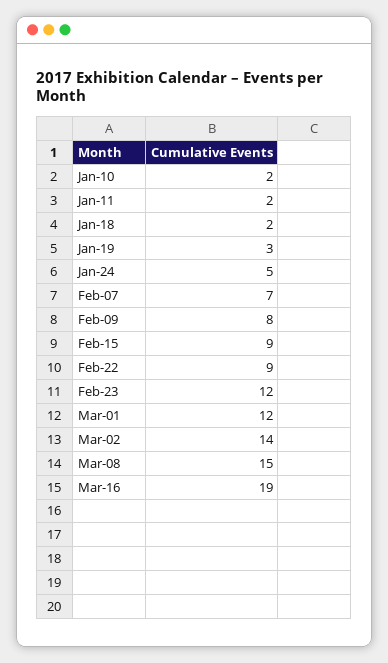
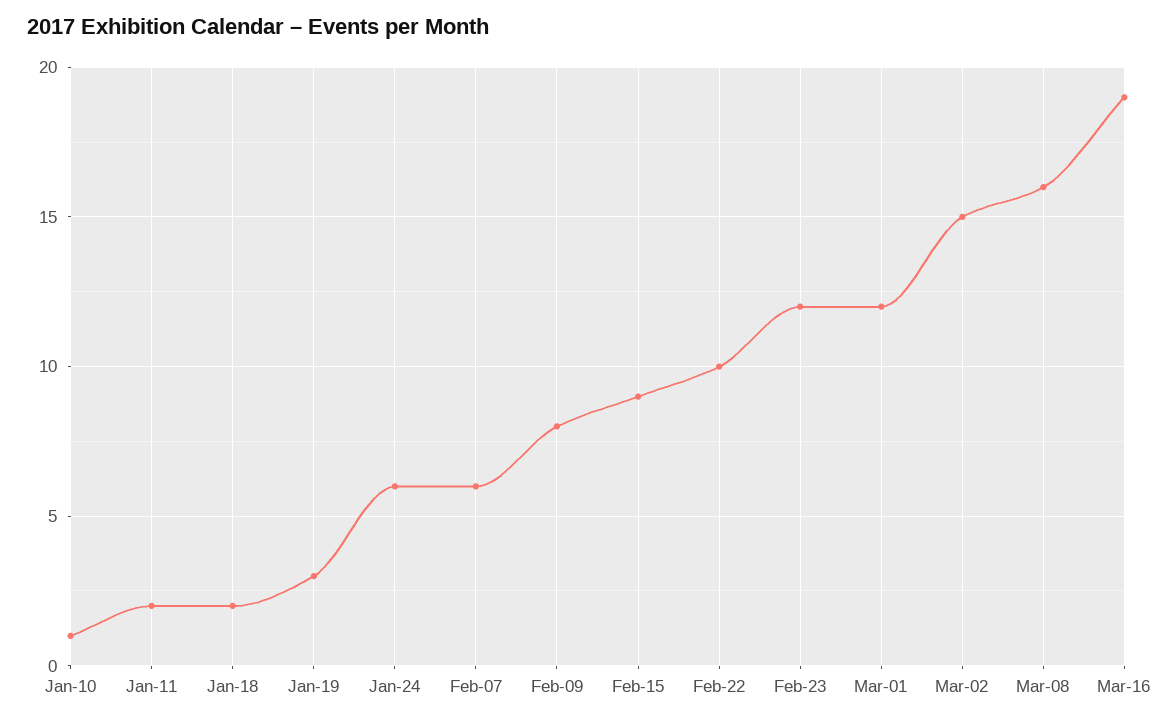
  {
-   "Jan-10": 2,
+   "Jan-10": 1,
    "Jan-11": 2,
    "Jan-18": 2,
    "Jan-19": 3,
-   "Jan-24": 5,
+   "Jan-24": 6,
-   "Feb-07": 7,
+   "Feb-07": 6,
    "Feb-09": 8,
    "Feb-15": 9,
-   "Feb-22": 9,
+   "Feb-22": 10,
    "Feb-23": 12,
    "Mar-01": 12,
-   "Mar-02": 14,
+   "Mar-02": 15,
-   "Mar-08": 15,
+   "Mar-08": 16,
    "Mar-16": 19
  }

